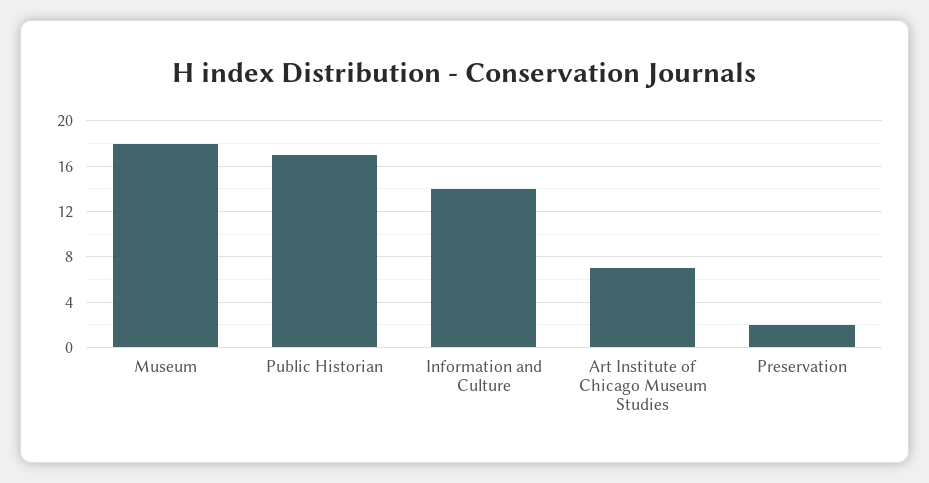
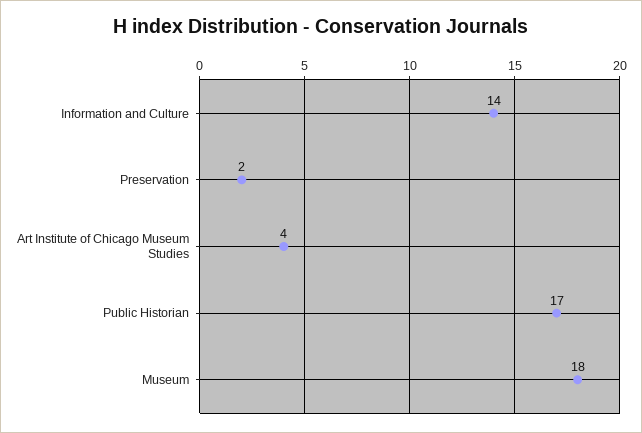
  {
    "Museum": 18,
    "Public Historian": 17,
    "Information and Culture": 14,
-   "Art Institute of Chicago Museum Studies": 7,
+   "Art Institute of Chicago Museum Studies": 4,
    "Preservation": 2
  }

